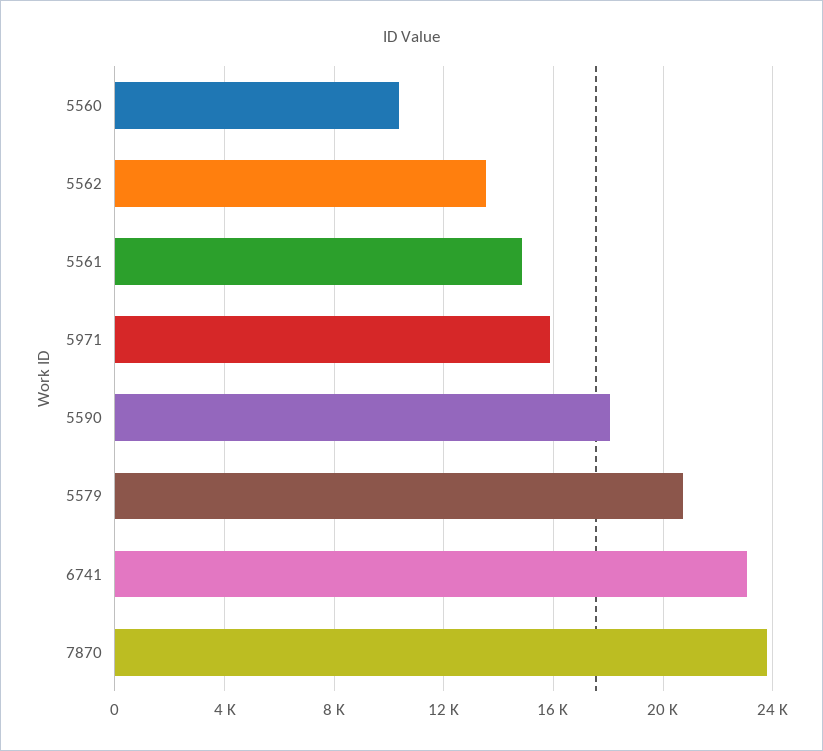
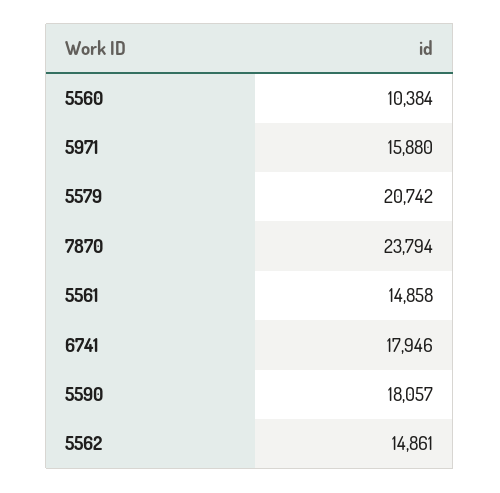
  {
    "5560": 10384,
-   "5562": 13500,
+   "5562": 14861,
    "5561": 14858,
    "5971": 15880,
    "5590": 18057,
    "5579": 20742,
-   "6741": 23000,
+   "6741": 17946,
    "7870": 23794
  }

